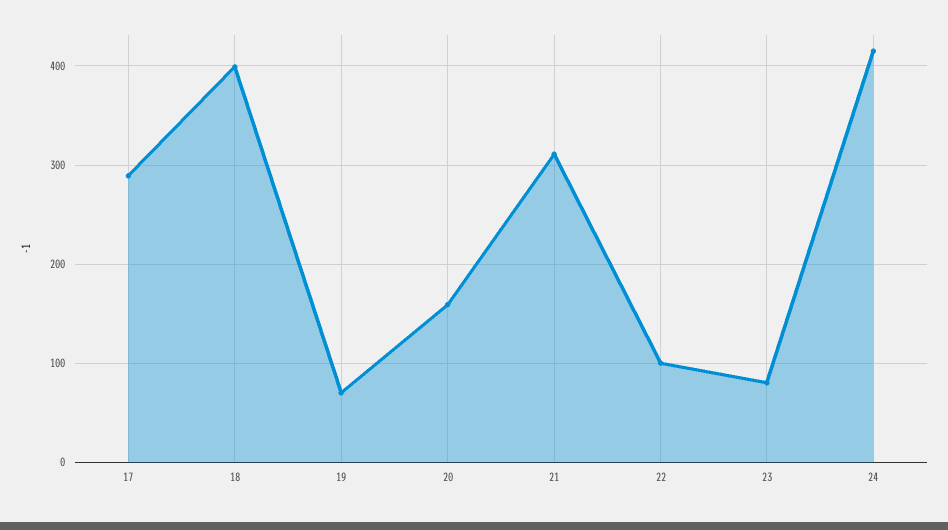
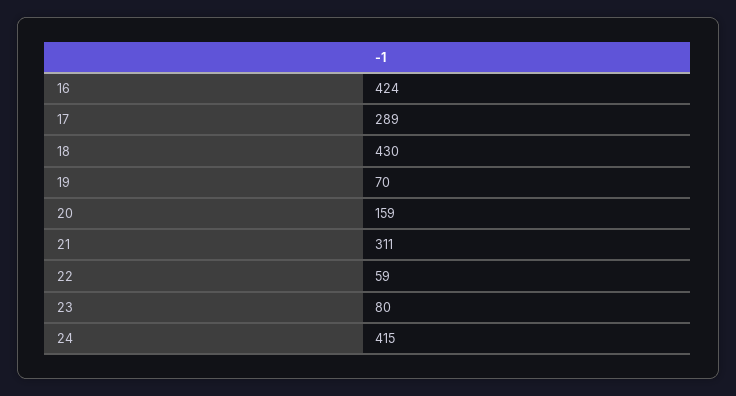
  {
    "17": 289,
-   "18": 400,
+   "18": 430,
    "19": 70,
    "20": 159,
    "21": 311,
-   "22": 100,
+   "22": 59,
    "23": 80,
-   "24": 415
+   "24": 415,
+   "16": 424
  }

